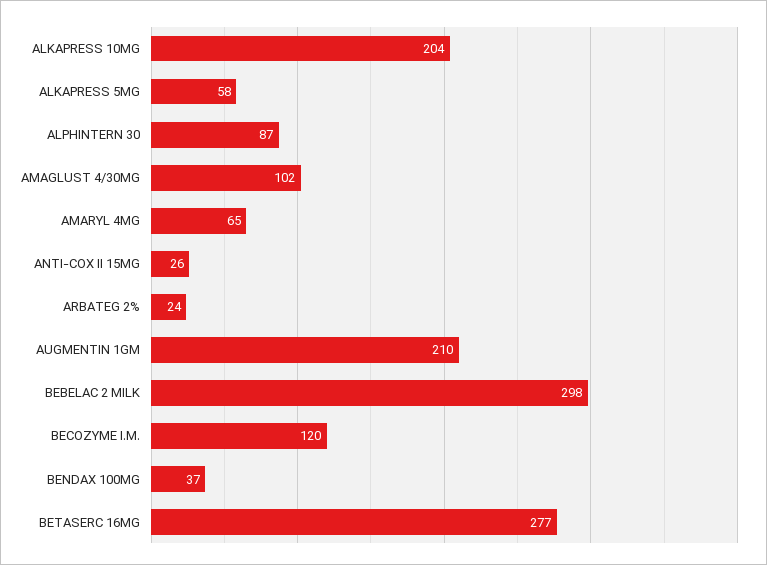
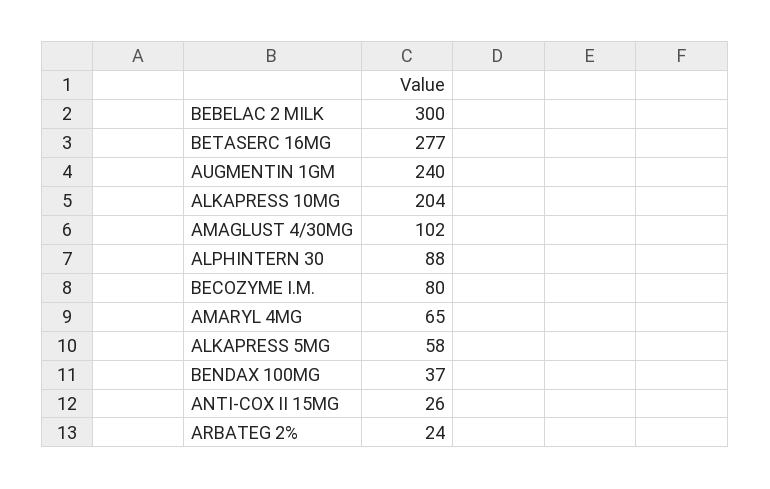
  {
    "ALKAPRESS 10MG": 204,
    "ALKAPRESS 5MG": 58,
-   "ALPHINTERN 30": 87,
+   "ALPHINTERN 30": 88,
    "AMAGLUST 4/30MG": 102,
    "AMARYL 4MG": 65,
    "ANTI-COX II 15MG": 26,
    "ARBATEG 2%": 24,
-   "AUGMENTIN 1GM": 210,
+   "AUGMENTIN 1GM": 240,
-   "BEBELAC 2 MILK": 298,
+   "BEBELAC 2 MILK": 300,
-   "BECOZYME I.M.": 120,
+   "BECOZYME I.M.": 80,
    "BENDAX 100MG": 37,
    "BETASERC 16MG": 277
  }

